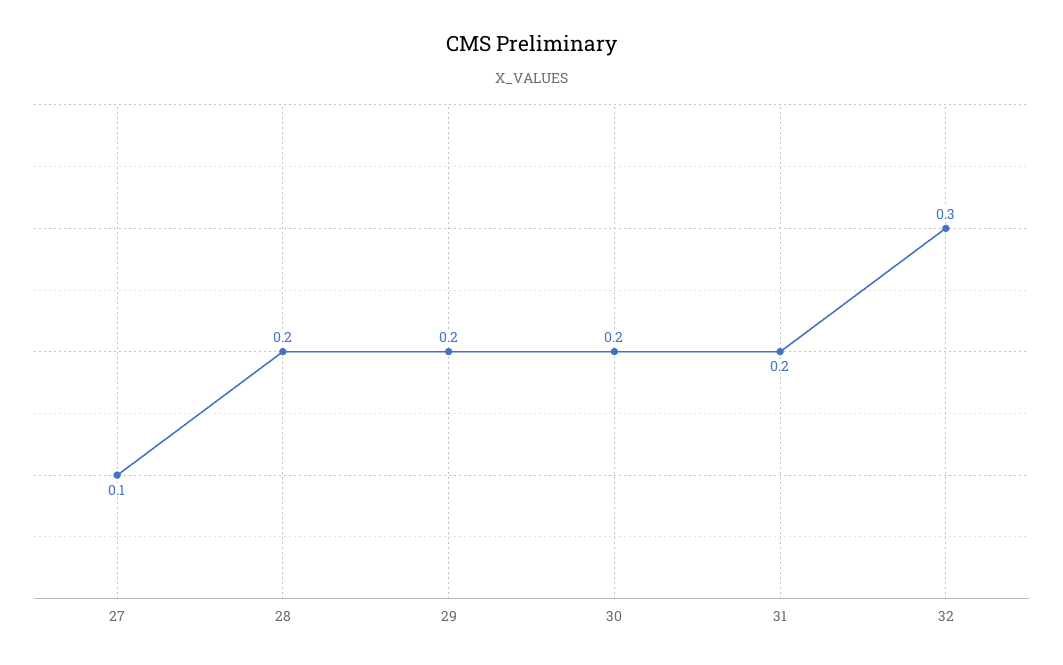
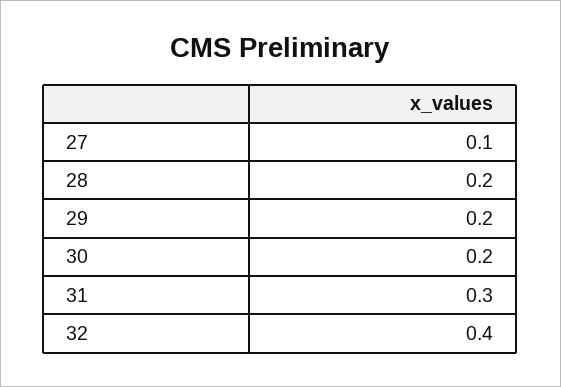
  {
    "27": 0.1,
    "28": 0.2,
    "29": 0.2,
    "30": 0.2,
-   "31": 0.2,
+   "31": 0.3,
-   "32": 0.3
+   "32": 0.4
  }

